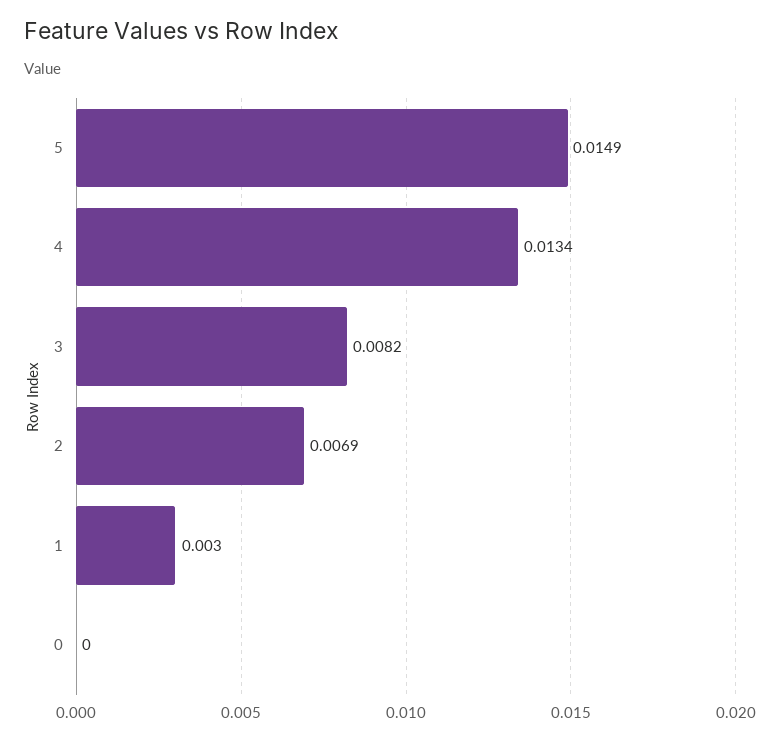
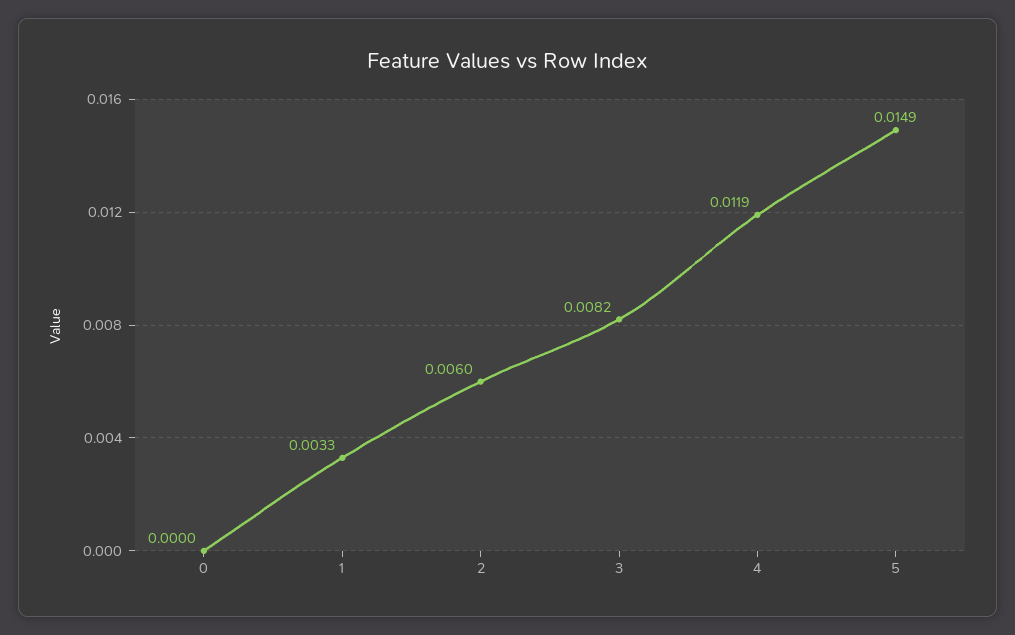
  {
    "5": 0.0149,
-   "4": 0.0134,
+   "4": 0.0119,
    "3": 0.0082,
-   "2": 0.0069,
+   "2": 0.006,
-   "1": 0.003,
+   "1": 0.0033,
    "0": 0
  }

